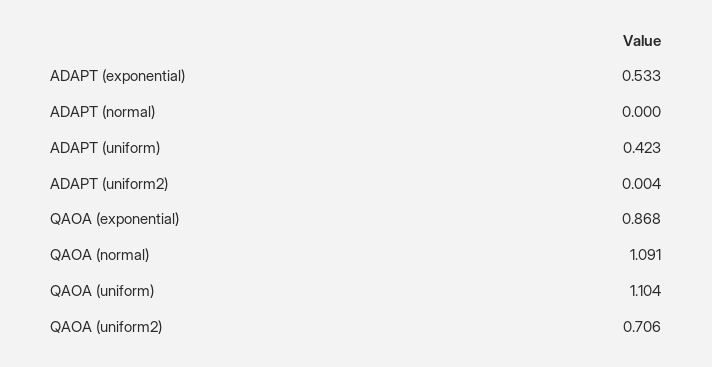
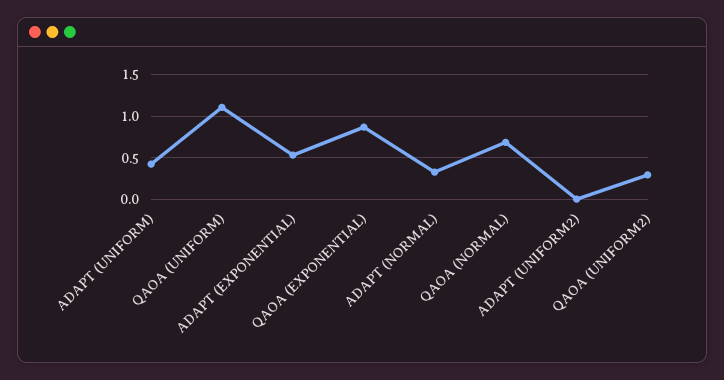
  {
    "ADAPT (exponential)": 0.533,
-   "ADAPT (normal)": 0,
+   "ADAPT (normal)": 0.3,
    "ADAPT (uniform)": 0.423,
    "ADAPT (uniform2)": 0.004,
    "QAOA (exponential)": 0.868,
-   "QAOA (normal)": 1.091,
+   "QAOA (normal)": 0.7,
    "QAOA (uniform)": 1.104,
-   "QAOA (uniform2)": 0.706
+   "QAOA (uniform2)": 0.3
  }

